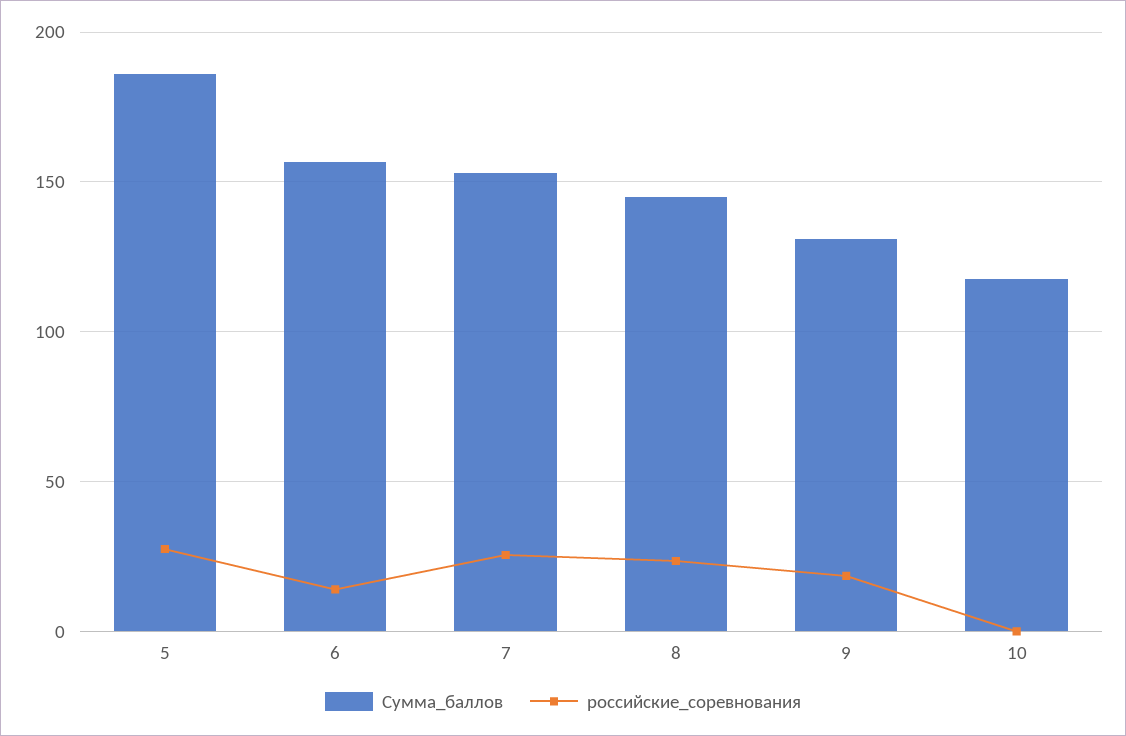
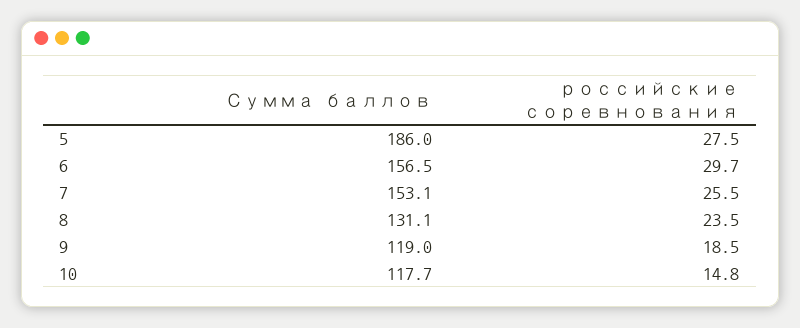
  {
    "Сумма_баллов": {
      "5": 186,
      "6": 156.5,
      "7": 153.1,
-     "8": 145,
+     "8": 131.1,
-     "9": 130,
+     "9": 119,
      "10": 117.7
    },
    "российские_соревнования": {
      "5": 27.5,
-     "6": 15,
+     "6": 29.7,
      "7": 25.5,
      "8": 23.5,
      "9": 18.5,
-     "10": 0
+     "10": 14.8
    }
  }

